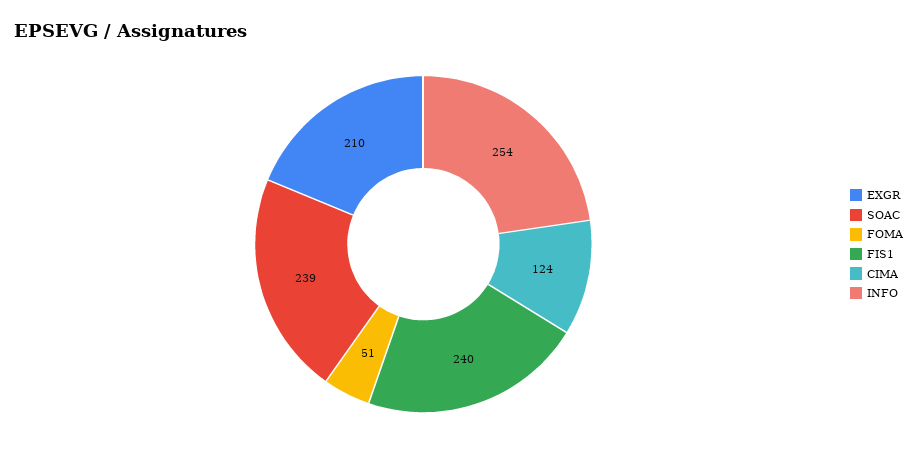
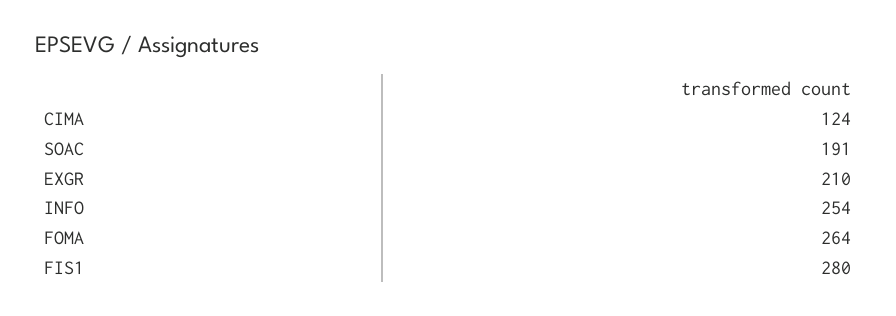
  {
    "EXGR": 210,
-   "SOAC": 239,
+   "SOAC": 191,
-   "FOMA": 51,
+   "FOMA": 264,
-   "FIS1": 240,
+   "FIS1": 280,
    "CIMA": 124,
    "INFO": 254
  }

